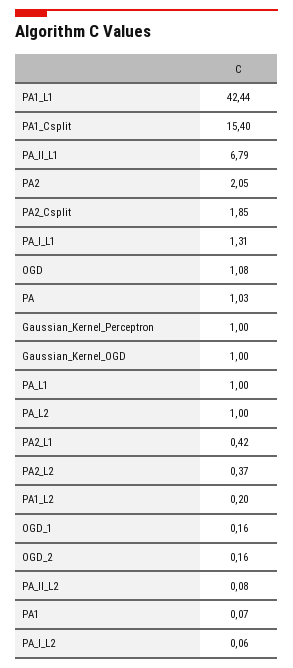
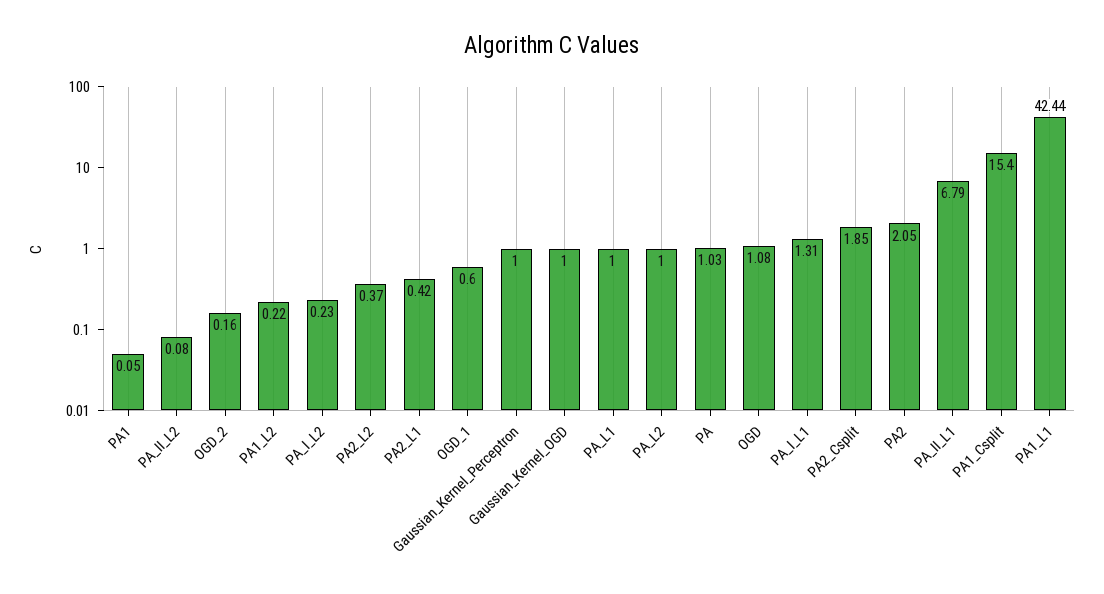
  {
    "PA1_L1": 42.44,
    "PA1_Csplit": 15.4,
    "PA_II_L1": 6.79,
    "PA2": 2.05,
    "PA2_Csplit": 1.85,
    "PA_I_L1": 1.31,
    "OGD": 1.08,
    "PA": 1.03,
    "Gaussian_Kernel_Perceptron": 1,
    "Gaussian_Kernel_OGD": 1,
    "PA_L1": 1,
    "PA_L2": 1,
    "PA2_L1": 0.42,
    "PA2_L2": 0.37,
-   "PA1_L2": 0.2,
+   "PA1_L2": 0.22,
-   "OGD_1": 0.16,
+   "OGD_1": 0.6,
    "OGD_2": 0.16,
    "PA_II_L2": 0.08,
-   "PA1": 0.07,
+   "PA1": 0.05,
-   "PA_I_L2": 0.06
+   "PA_I_L2": 0.23
  }

